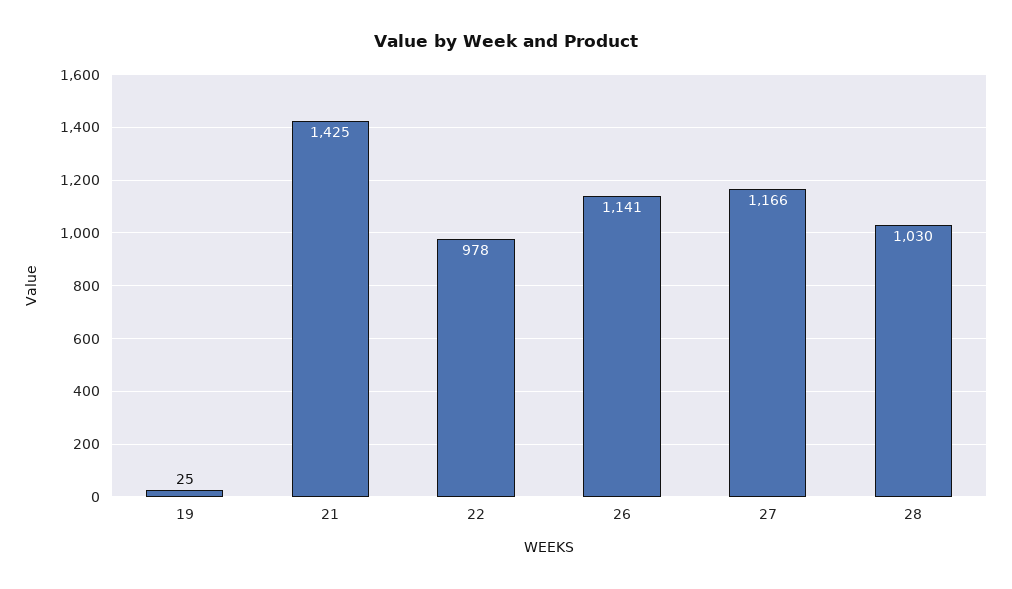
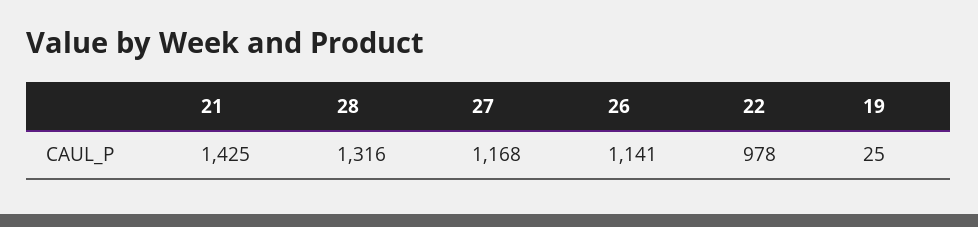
  {
    "19": 25,
    "21": 1425,
    "22": 978,
    "26": 1141,
-   "27": 1166,
+   "27": 1168,
-   "28": 1030
+   "28": 1316
  }

